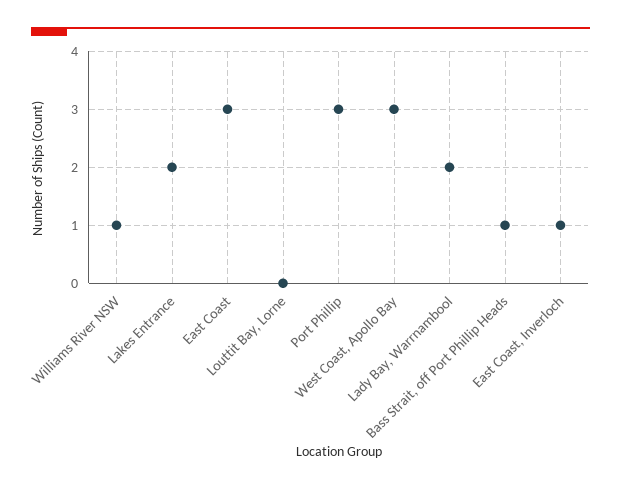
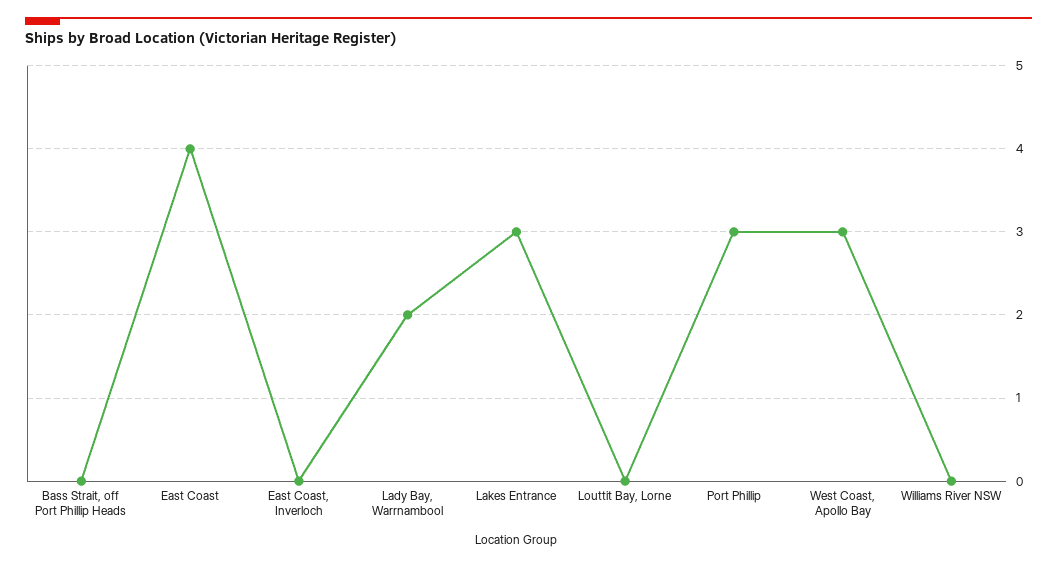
  {
-   "Williams River NSW": 1,
+   "Williams River NSW": 0,
-   "Lakes Entrance": 2,
+   "Lakes Entrance": 3,
-   "East Coast": 3,
+   "East Coast": 4,
    "Louttit Bay, Lorne": 0,
    "Port Phillip": 3,
    "West Coast, Apollo Bay": 3,
    "Lady Bay, Warrnambool": 2,
-   "Bass Strait, off Port Phillip Heads": 1,
+   "Bass Strait, off Port Phillip Heads": 0,
-   "East Coast, Inverloch": 1
+   "East Coast, Inverloch": 0
  }

